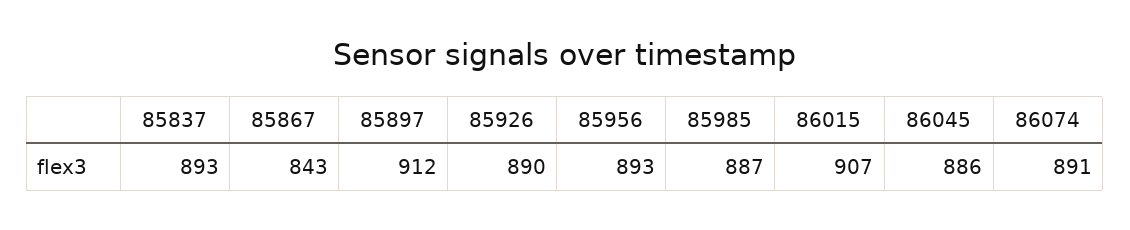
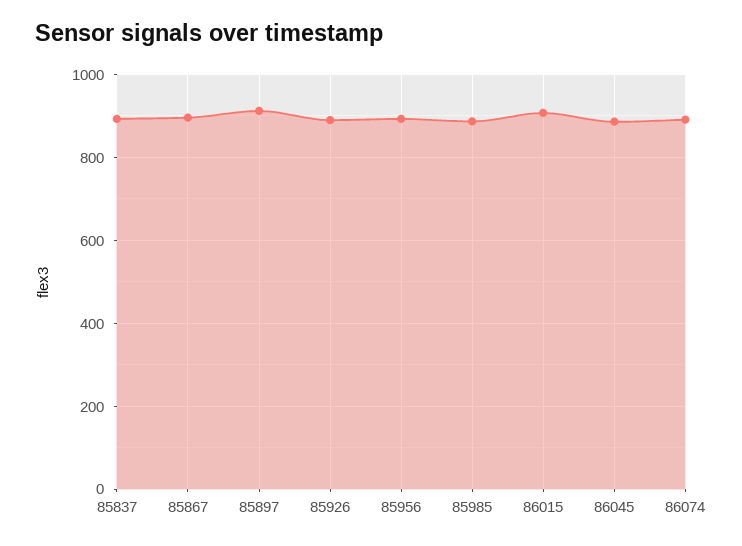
  {
    "85837": 893,
-   "85867": 843,
+   "85867": 900,
    "85897": 912,
    "85926": 890,
    "85956": 893,
    "85985": 887,
    "86015": 907,
    "86045": 886,
    "86074": 891
  }

